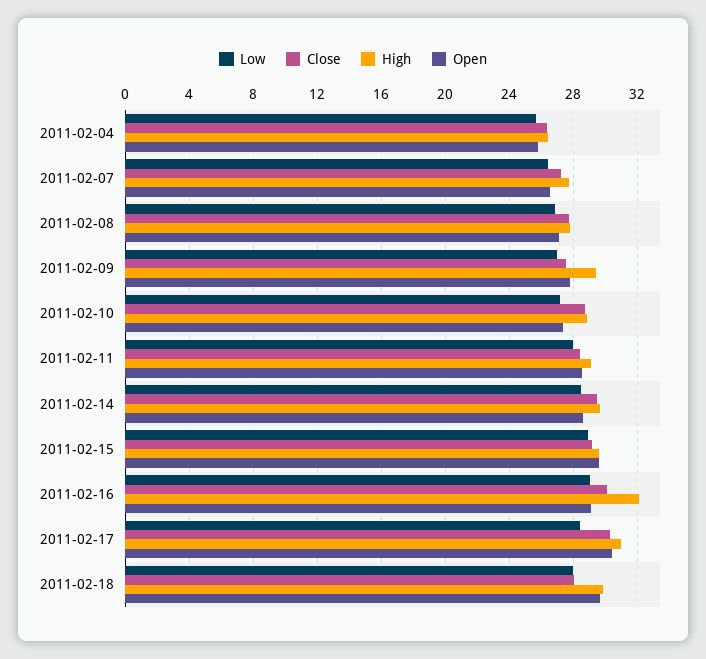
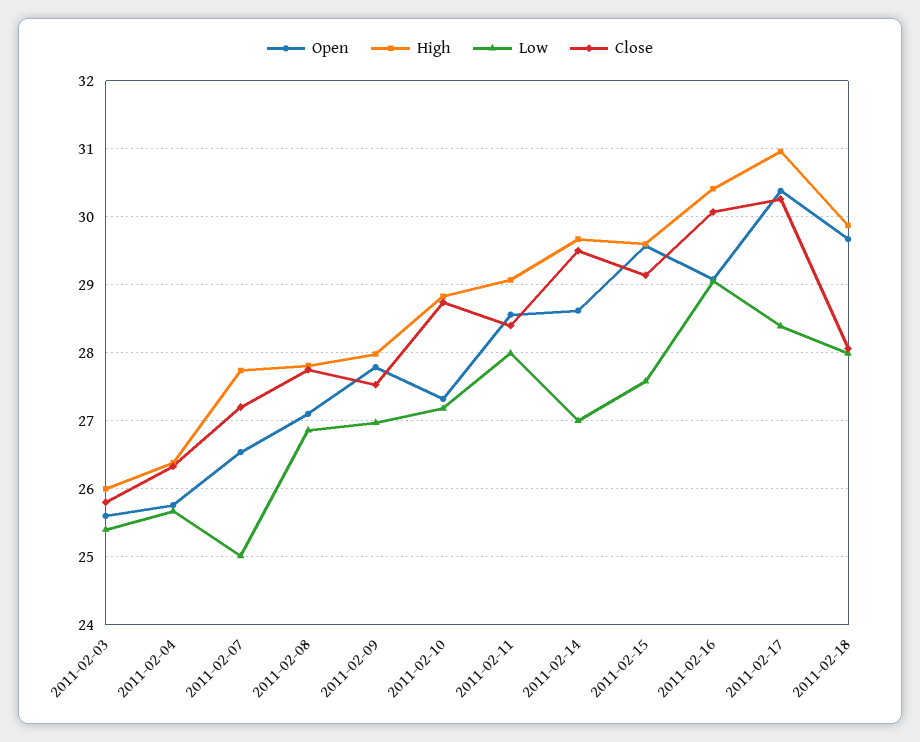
  {
    "Low": {
      "2011-02-04": 25.7,
-     "2011-02-07": 26.5,
+     "2011-02-07": 25,
      "2011-02-08": 26.9,
      "2011-02-09": 27,
      "2011-02-10": 27.2,
      "2011-02-11": 28,
-     "2011-02-14": 28.5,
+     "2011-02-14": 27,
-     "2011-02-15": 29,
+     "2011-02-15": 27.6,
      "2011-02-16": 29.1,
      "2011-02-17": 28.4,
-     "2011-02-18": 28
+     "2011-02-18": 28,
+     "2011-02-03": 25.4
    },
    "Close": {
      "2011-02-04": 26.3,
      "2011-02-07": 27.2,
      "2011-02-08": 27.8,
      "2011-02-09": 27.5,
      "2011-02-10": 28.7,
      "2011-02-11": 28.4,
      "2011-02-14": 29.5,
      "2011-02-15": 29.1,
      "2011-02-16": 30.1,
      "2011-02-17": 30.3,
-     "2011-02-18": 28.1
+     "2011-02-18": 28.1,
+     "2011-02-03": 25.8
    },
    "High": {
      "2011-02-04": 26.4,
      "2011-02-07": 27.7,
      "2011-02-08": 27.8,
-     "2011-02-09": 29.5,
+     "2011-02-09": 28,
      "2011-02-10": 28.8,
      "2011-02-11": 29.1,
      "2011-02-14": 29.7,
      "2011-02-15": 29.6,
-     "2011-02-16": 32,
+     "2011-02-16": 30.4,
      "2011-02-17": 31,
-     "2011-02-18": 29.9
+     "2011-02-18": 29.9,
+     "2011-02-03": 26
    },
    "Open": {
      "2011-02-04": 25.8,
      "2011-02-07": 26.5,
      "2011-02-08": 27.1,
      "2011-02-09": 27.8,
      "2011-02-10": 27.3,
      "2011-02-11": 28.6,
      "2011-02-14": 28.6,
      "2011-02-15": 29.6,
      "2011-02-16": 29.1,
      "2011-02-17": 30.4,
-     "2011-02-18": 29.7
+     "2011-02-18": 29.7,
+     "2011-02-03": 25.6
    }
  }

